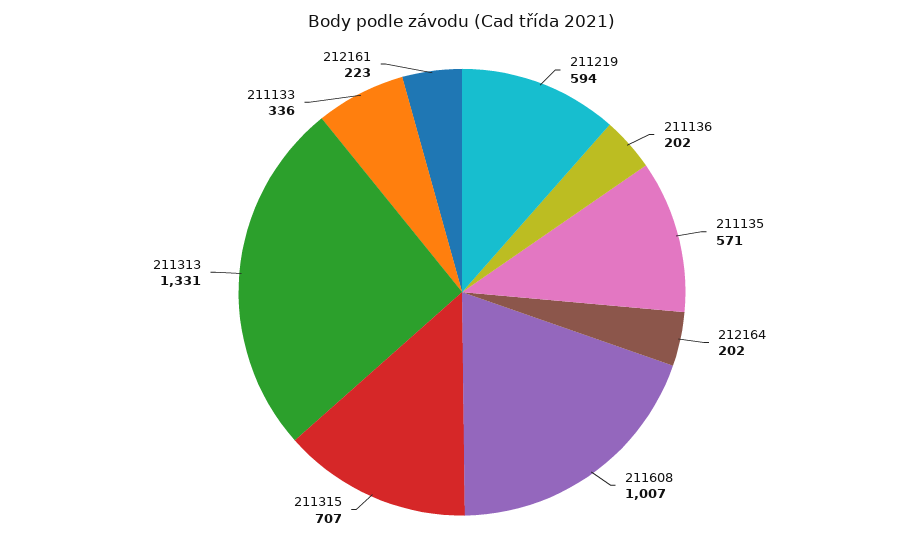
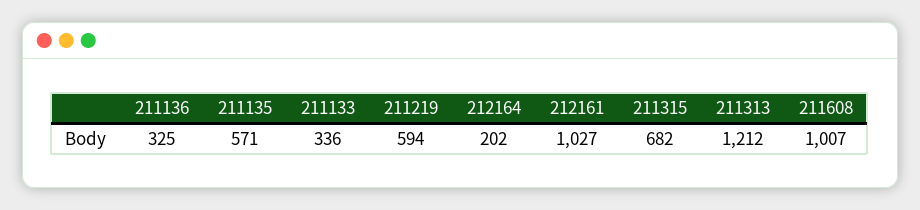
  {
    "211219": 594,
-   "211136": 202,
+   "211136": 325,
    "211135": 571,
    "212164": 202,
    "211608": 1007,
-   "211315": 707,
+   "211315": 682,
-   "211313": 1331,
+   "211313": 1212,
    "211133": 336,
-   "212161": 223
+   "212161": 1027
  }

